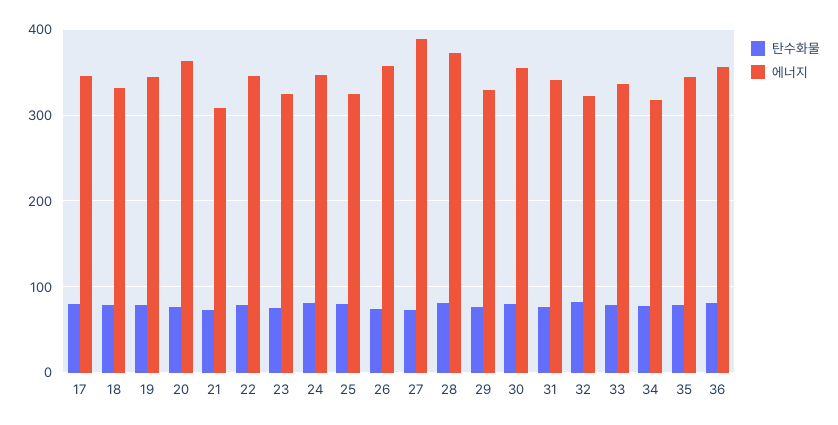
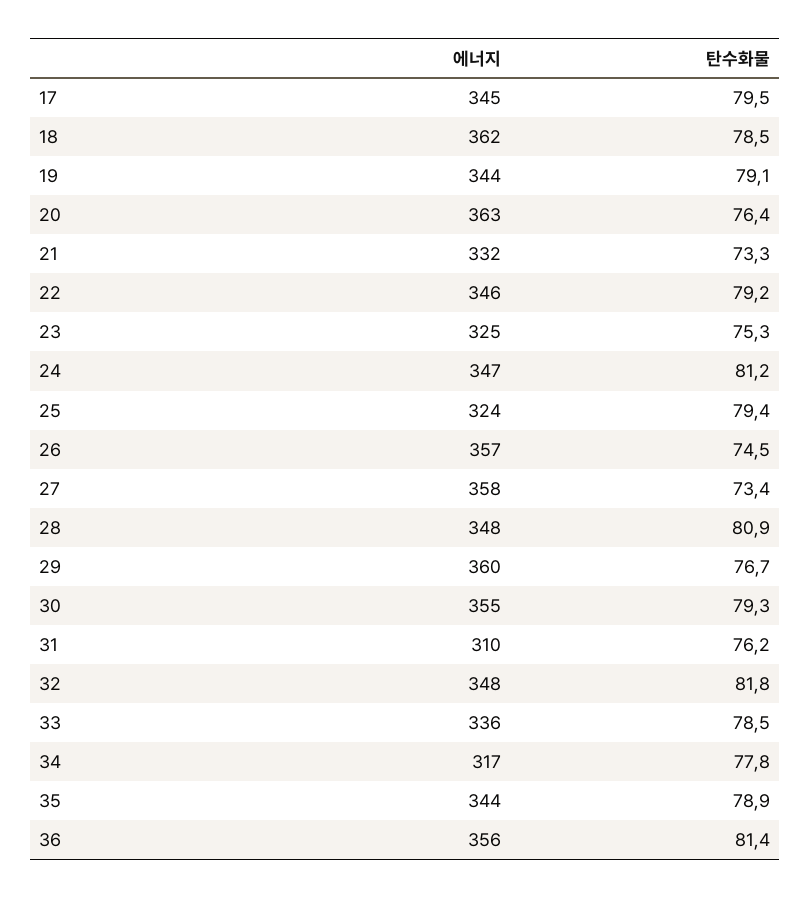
  {
    "탄수화물": {
      "17": 79.5,
      "18": 78.5,
      "19": 79.1,
      "20": 76.4,
      "21": 73.3,
      "22": 79.2,
      "23": 75.3,
      "24": 81.2,
      "25": 79.4,
      "26": 74.5,
      "27": 73.4,
      "28": 80.9,
      "29": 76.7,
      "30": 79.3,
      "31": 76.2,
      "32": 81.8,
      "33": 78.5,
      "34": 77.8,
      "35": 78.9,
      "36": 81.4
    },
    "에너지": {
      "17": 345,
-     "18": 330,
+     "18": 362,
      "19": 344,
      "20": 363,
-     "21": 310,
+     "21": 332,
      "22": 346,
      "23": 325,
      "24": 347,
      "25": 324,
      "26": 357,
-     "27": 390,
+     "27": 358,
-     "28": 370,
+     "28": 348,
-     "29": 330,
+     "29": 360,
      "30": 355,
-     "31": 340,
+     "31": 310,
-     "32": 320,
+     "32": 348,
      "33": 336,
      "34": 317,
      "35": 344,
      "36": 356
    }
  }

